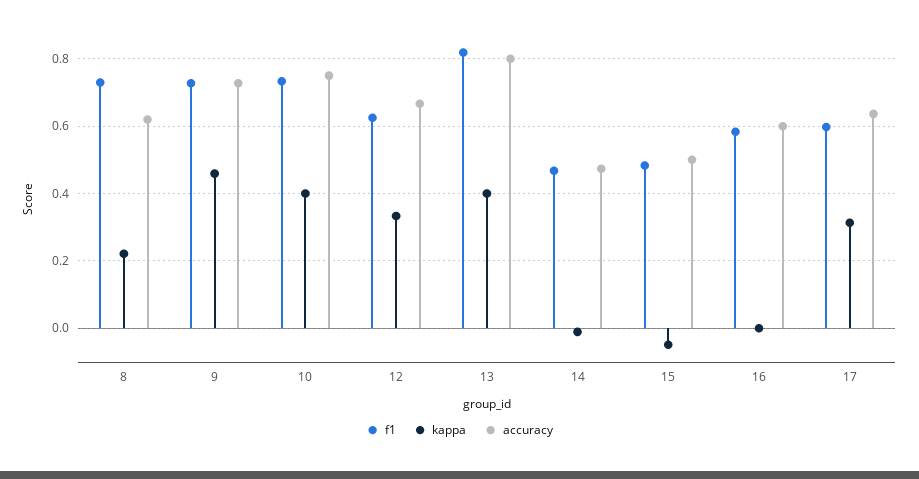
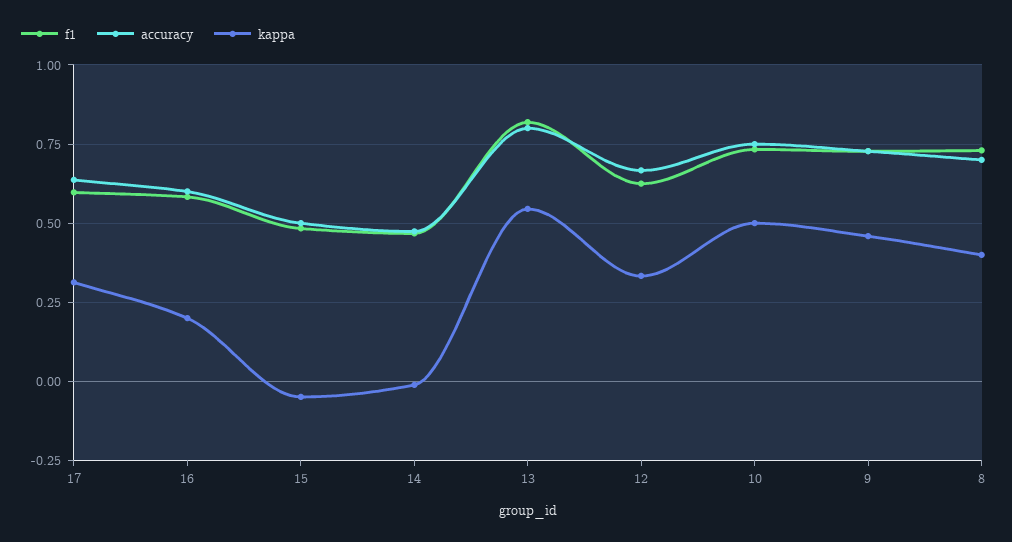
  {
    "f1": {
      "8": 0.72,
      "9": 0.72,
      "10": 0.74,
      "12": 0.62,
      "13": 0.82,
      "14": 0.46,
      "15": 0.48,
      "16": 0.58,
      "17": 0.6
    },
    "kappa": {
-     "8": 0.22,
+     "8": 0.4,
      "9": 0.46,
-     "10": 0.4,
+     "10": 0.5,
      "12": 0.34,
-     "13": 0.4,
+     "13": 0.55,
      "14": -0.02,
      "15": -0.04,
-     "16": 0,
+     "16": 0.2,
      "17": 0.32
    },
    "accuracy": {
-     "8": 0.62,
+     "8": 0.7,
      "9": 0.72,
      "10": 0.76,
      "12": 0.66,
      "13": 0.8,
      "14": 0.48,
      "15": 0.5,
      "16": 0.6,
      "17": 0.64
    }
  }

